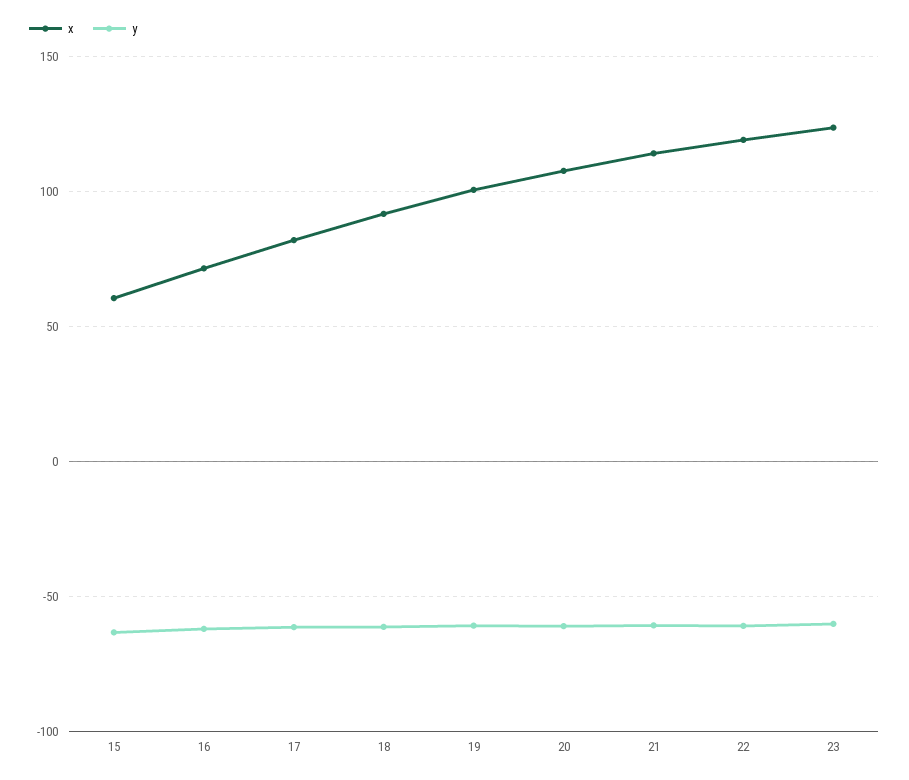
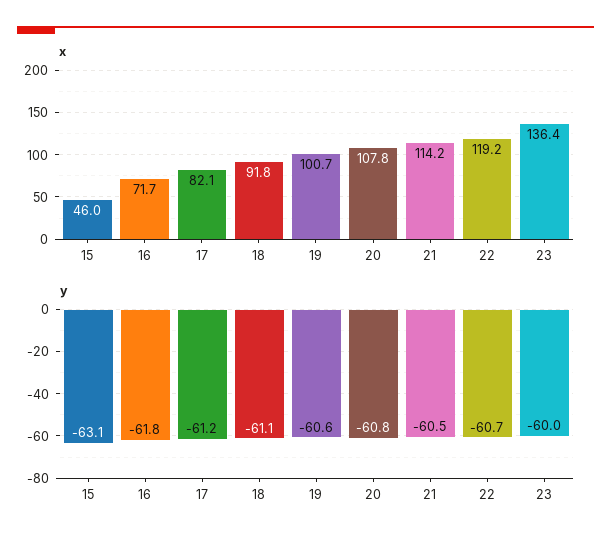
  {
    "x": {
-     "15": 60,
+     "15": 46,
      "16": 71.7,
      "17": 82.1,
      "18": 91.8,
      "19": 100.7,
      "20": 107.8,
      "21": 114.2,
      "22": 119.2,
-     "23": 125
+     "23": 136.4
    },
    "y": {
      "15": -63.1,
      "16": -61.8,
      "17": -61.2,
      "18": -61.1,
      "19": -60.6,
      "20": -60.8,
      "21": -60.5,
      "22": -60.7,
      "23": -60
    }
  }

